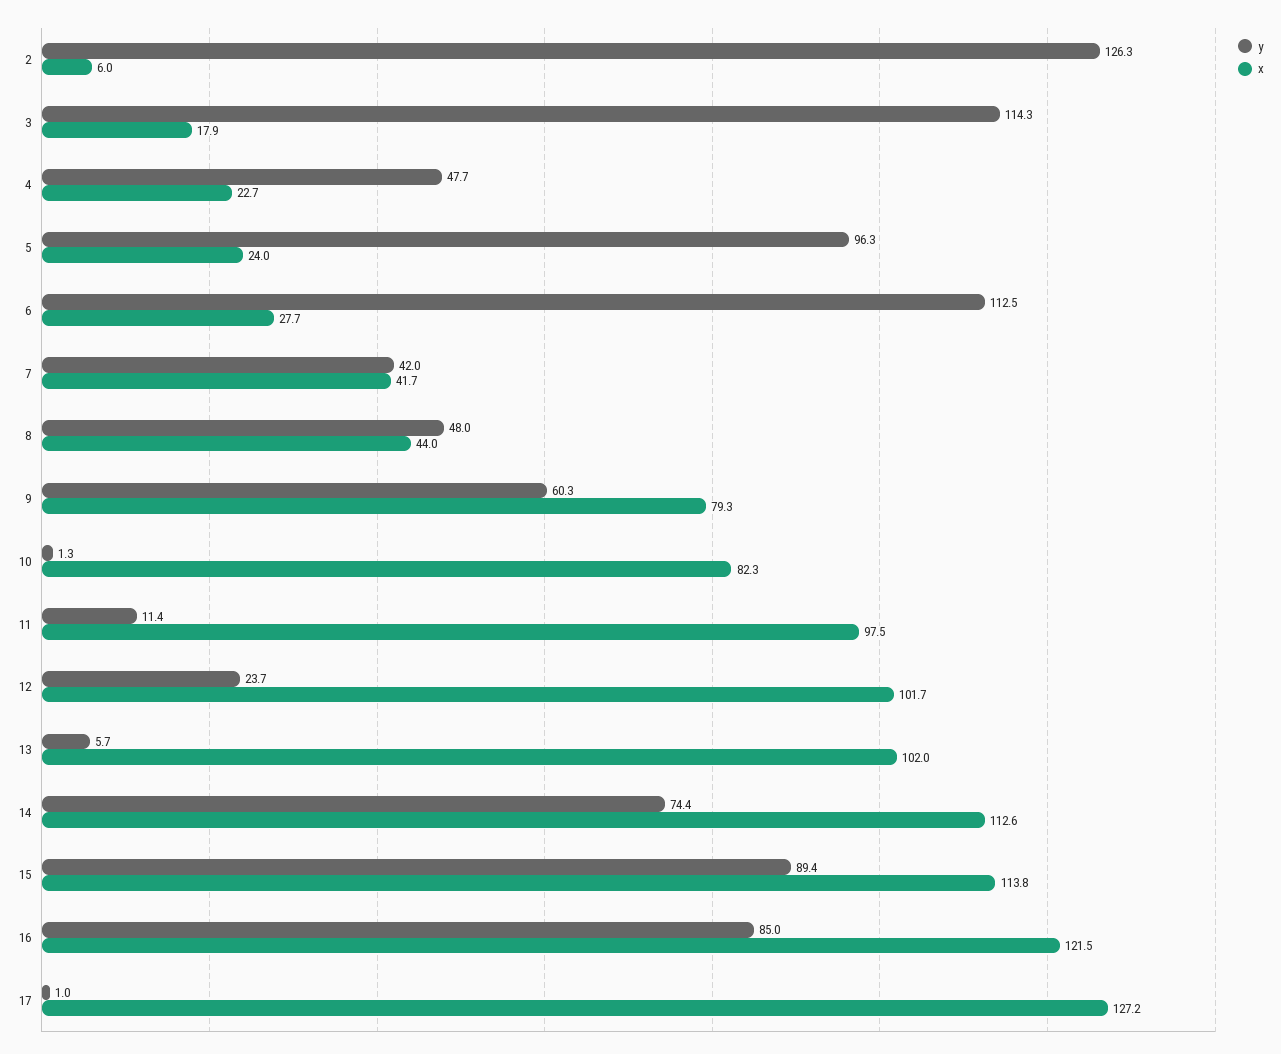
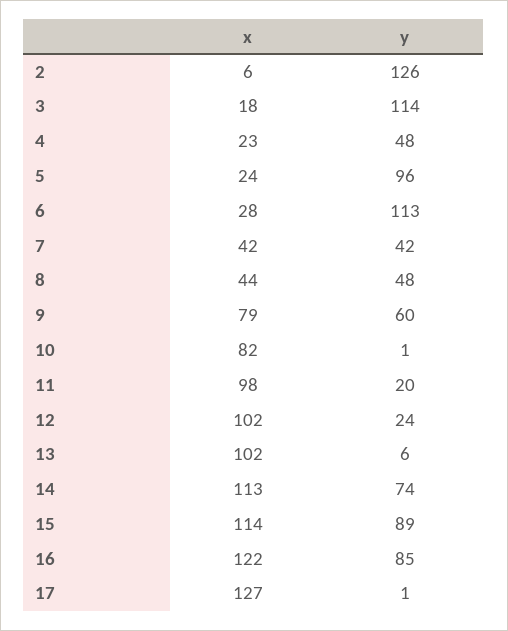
  {
    "y": {
      "2": 126.3,
      "3": 114.3,
      "4": 47.7,
      "5": 96.3,
      "6": 112.5,
      "7": 42,
      "8": 48,
      "9": 60.3,
      "10": 1.3,
-     "11": 11.4,
+     "11": 20,
      "12": 23.7,
      "13": 5.7,
      "14": 74.4,
      "15": 89.4,
      "16": 85,
      "17": 1
    },
    "x": {
      "2": 6,
      "3": 17.9,
      "4": 22.7,
      "5": 24,
      "6": 27.7,
      "7": 41.7,
      "8": 44,
      "9": 79.3,
      "10": 82.3,
      "11": 97.5,
      "12": 101.7,
      "13": 102,
      "14": 112.6,
      "15": 113.8,
      "16": 121.5,
      "17": 127.2
    }
  }

